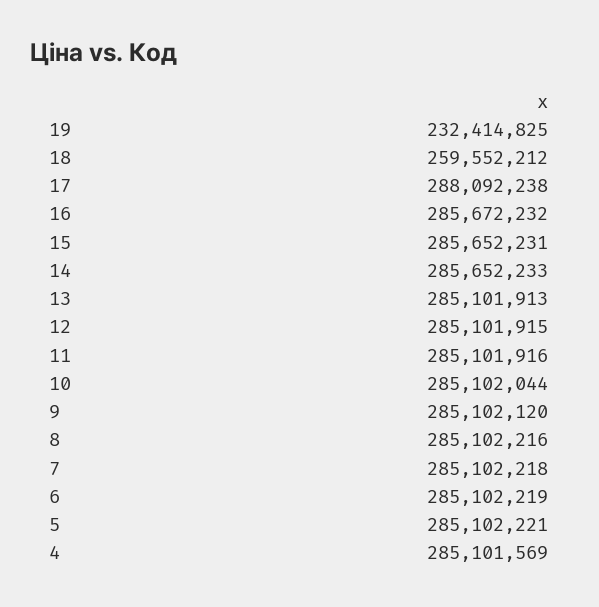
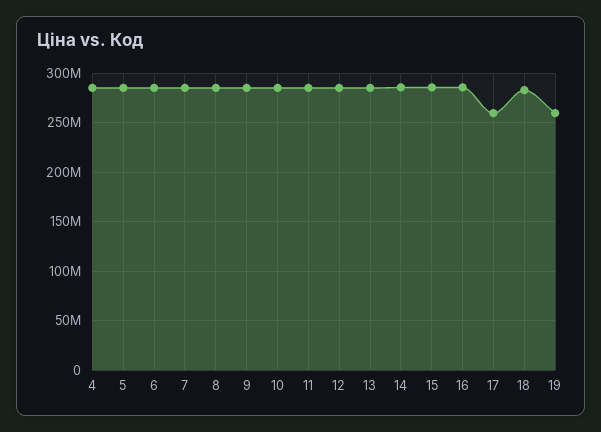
  {
-   "19": 232414825,
+   "19": 260000000,
-   "18": 259552212,
+   "18": 280000000,
-   "17": 288092238,
+   "17": 260000000,
    "16": 285672232,
    "15": 285652231,
    "14": 285652233,
    "13": 285101913,
    "12": 285101915,
    "11": 285101916,
    "10": 285102044,
    "9": 285102120,
    "8": 285102216,
    "7": 285102218,
    "6": 285102219,
    "5": 285102221,
    "4": 285101569
  }

